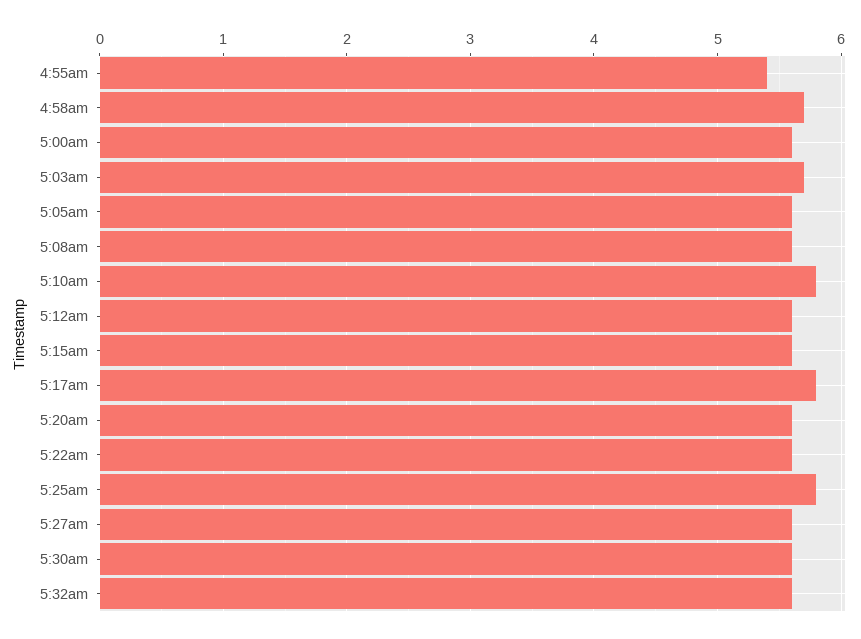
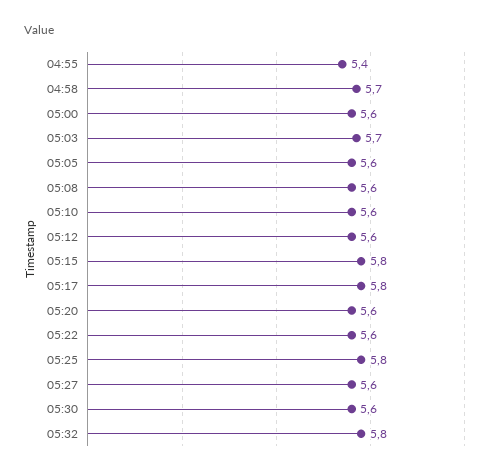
  {
    "4:55am": 5.4,
    "4:58am": 5.7,
    "5:00am": 5.6,
    "5:03am": 5.7,
    "5:05am": 5.6,
    "5:08am": 5.6,
-   "5:10am": 5.8,
+   "5:10am": 5.6,
    "5:12am": 5.6,
-   "5:15am": 5.6,
+   "5:15am": 5.8,
    "5:17am": 5.8,
    "5:20am": 5.6,
    "5:22am": 5.6,
    "5:25am": 5.8,
    "5:27am": 5.6,
    "5:30am": 5.6,
-   "5:32am": 5.6
+   "5:32am": 5.8
  }

